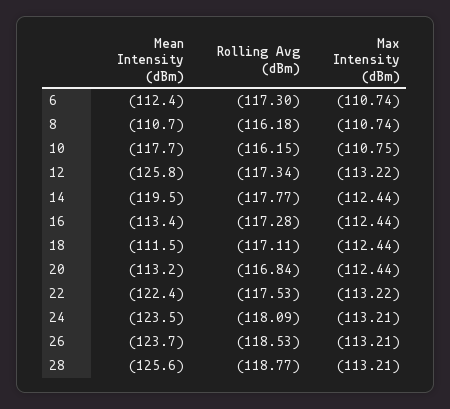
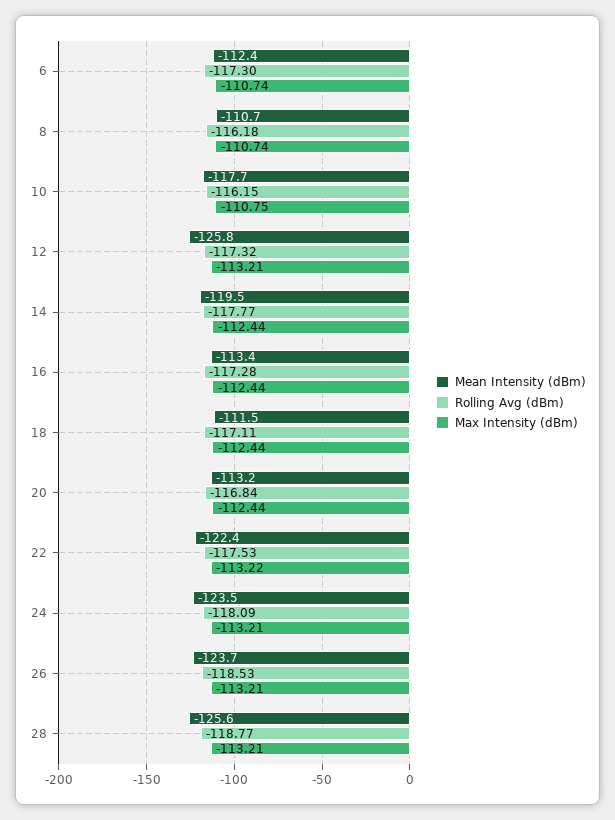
  {
    "Mean Intensity (dBm)": {
      "6": -112.4,
      "8": -110.7,
      "10": -117.7,
      "12": -125.8,
      "14": -119.5,
      "16": -113.4,
      "18": -111.5,
      "20": -113.2,
      "22": -122.4,
      "24": -123.5,
      "26": -123.7,
      "28": -125.6
    },
    "Rolling Avg (dBm)": {
      "6": -117.3,
      "8": -116.18,
      "10": -116.15,
-     "12": -117.34,
+     "12": -117.32,
      "14": -117.77,
      "16": -117.28,
      "18": -117.11,
      "20": -116.84,
      "22": -117.53,
      "24": -118.09,
      "26": -118.53,
      "28": -118.77
    },
    "Max Intensity (dBm)": {
      "6": -110.74,
      "8": -110.74,
      "10": -110.75,
-     "12": -113.22,
+     "12": -113.21,
      "14": -112.44,
      "16": -112.44,
      "18": -112.44,
      "20": -112.44,
      "22": -113.22,
      "24": -113.21,
      "26": -113.21,
      "28": -113.21
    }
  }

